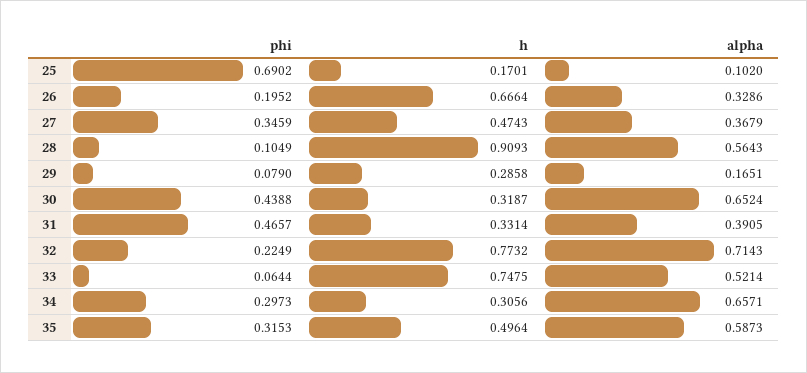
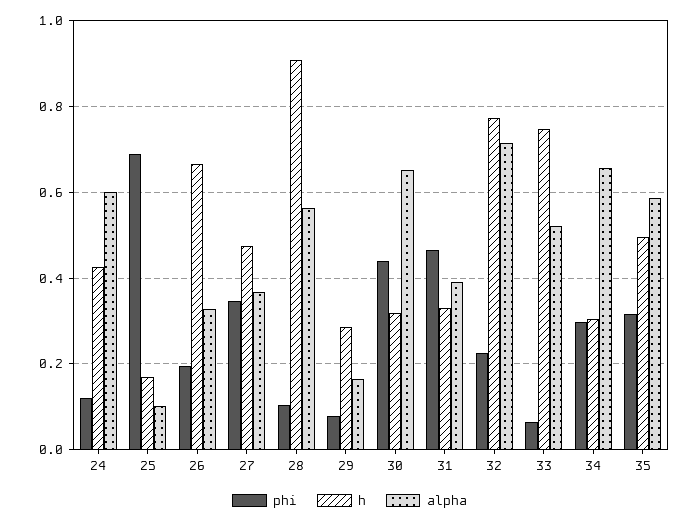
  {
    "phi": {
      "25": 0.6902,
      "26": 0.1952,
      "27": 0.3459,
      "28": 0.1049,
      "29": 0.079,
      "30": 0.4388,
      "31": 0.4657,
      "32": 0.2249,
      "33": 0.0644,
      "34": 0.2973,
-     "35": 0.3153
+     "35": 0.3153,
+     "24": 0.12
    },
    "h": {
      "25": 0.1701,
      "26": 0.6664,
      "27": 0.4743,
      "28": 0.9093,
      "29": 0.2858,
      "30": 0.3187,
      "31": 0.3314,
      "32": 0.7732,
      "33": 0.7475,
      "34": 0.3056,
-     "35": 0.4964
+     "35": 0.4964,
+     "24": 0.42
    },
    "alpha": {
      "25": 0.102,
      "26": 0.3286,
      "27": 0.3679,
      "28": 0.5643,
      "29": 0.1651,
      "30": 0.6524,
      "31": 0.3905,
      "32": 0.7143,
      "33": 0.5214,
      "34": 0.6571,
-     "35": 0.5873
+     "35": 0.5873,
+     "24": 0.6
    }
  }

